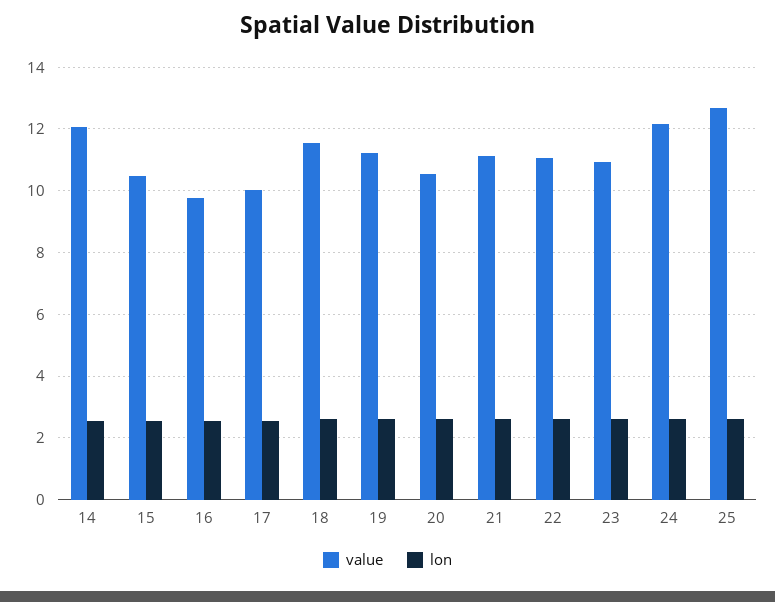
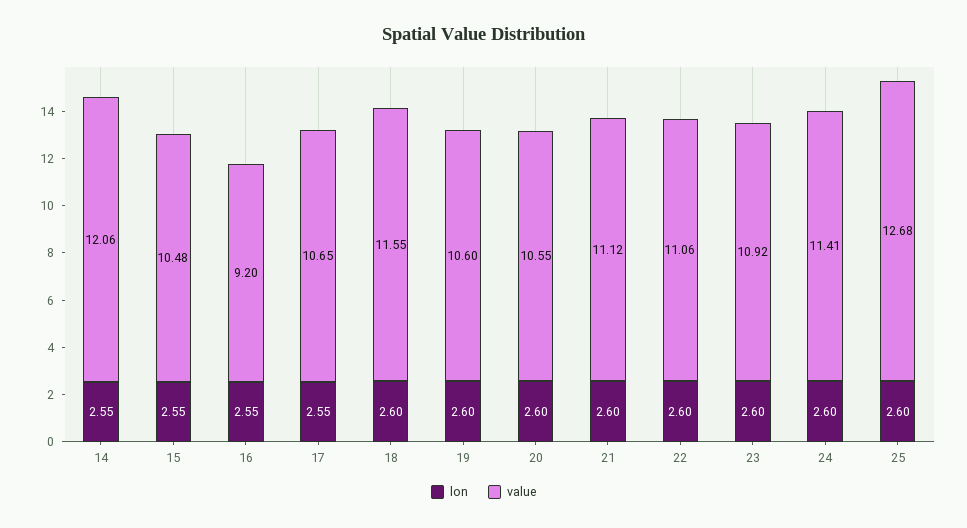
  {
    "value": {
      "14": 12.06,
      "15": 10.48,
-     "16": 9.8,
+     "16": 9.2,
-     "17": 10,
+     "17": 10.65,
      "18": 11.55,
-     "19": 11.2,
+     "19": 10.6,
      "20": 10.55,
      "21": 11.12,
      "22": 11.06,
      "23": 10.92,
-     "24": 12.2,
+     "24": 11.41,
      "25": 12.68
    },
    "lon": {
      "14": 2.55,
      "15": 2.55,
      "16": 2.55,
      "17": 2.55,
      "18": 2.6,
      "19": 2.6,
      "20": 2.6,
      "21": 2.6,
      "22": 2.6,
      "23": 2.6,
      "24": 2.6,
      "25": 2.6
    }
  }

